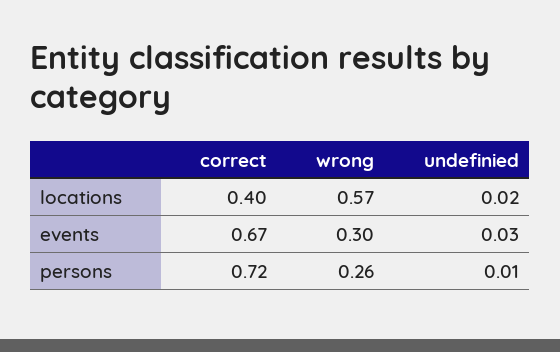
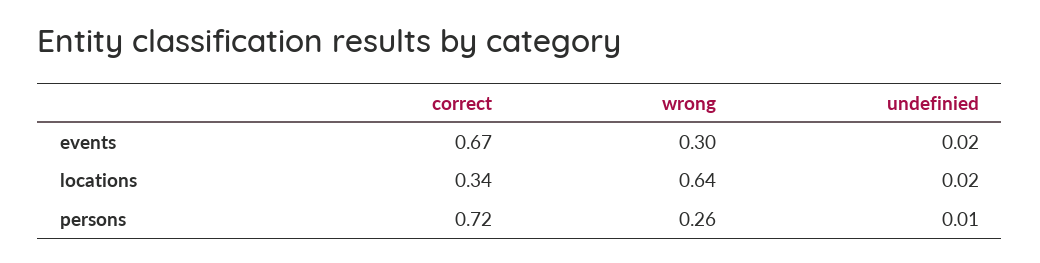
  {
    "correct": {
-     "locations": 0.4,
+     "locations": 0.34,
      "events": 0.67,
      "persons": 0.72
    },
    "wrong": {
-     "locations": 0.57,
+     "locations": 0.64,
      "events": 0.3,
      "persons": 0.26
    },
    "undefinied": {
      "locations": 0.02,
-     "events": 0.03,
+     "events": 0.02,
      "persons": 0.01
    }
  }

